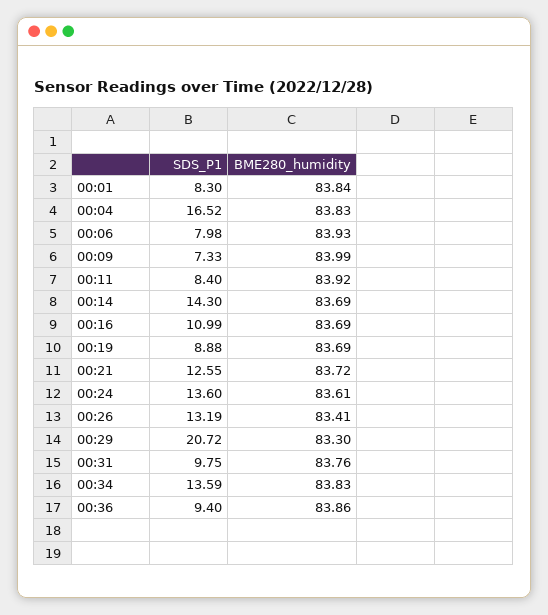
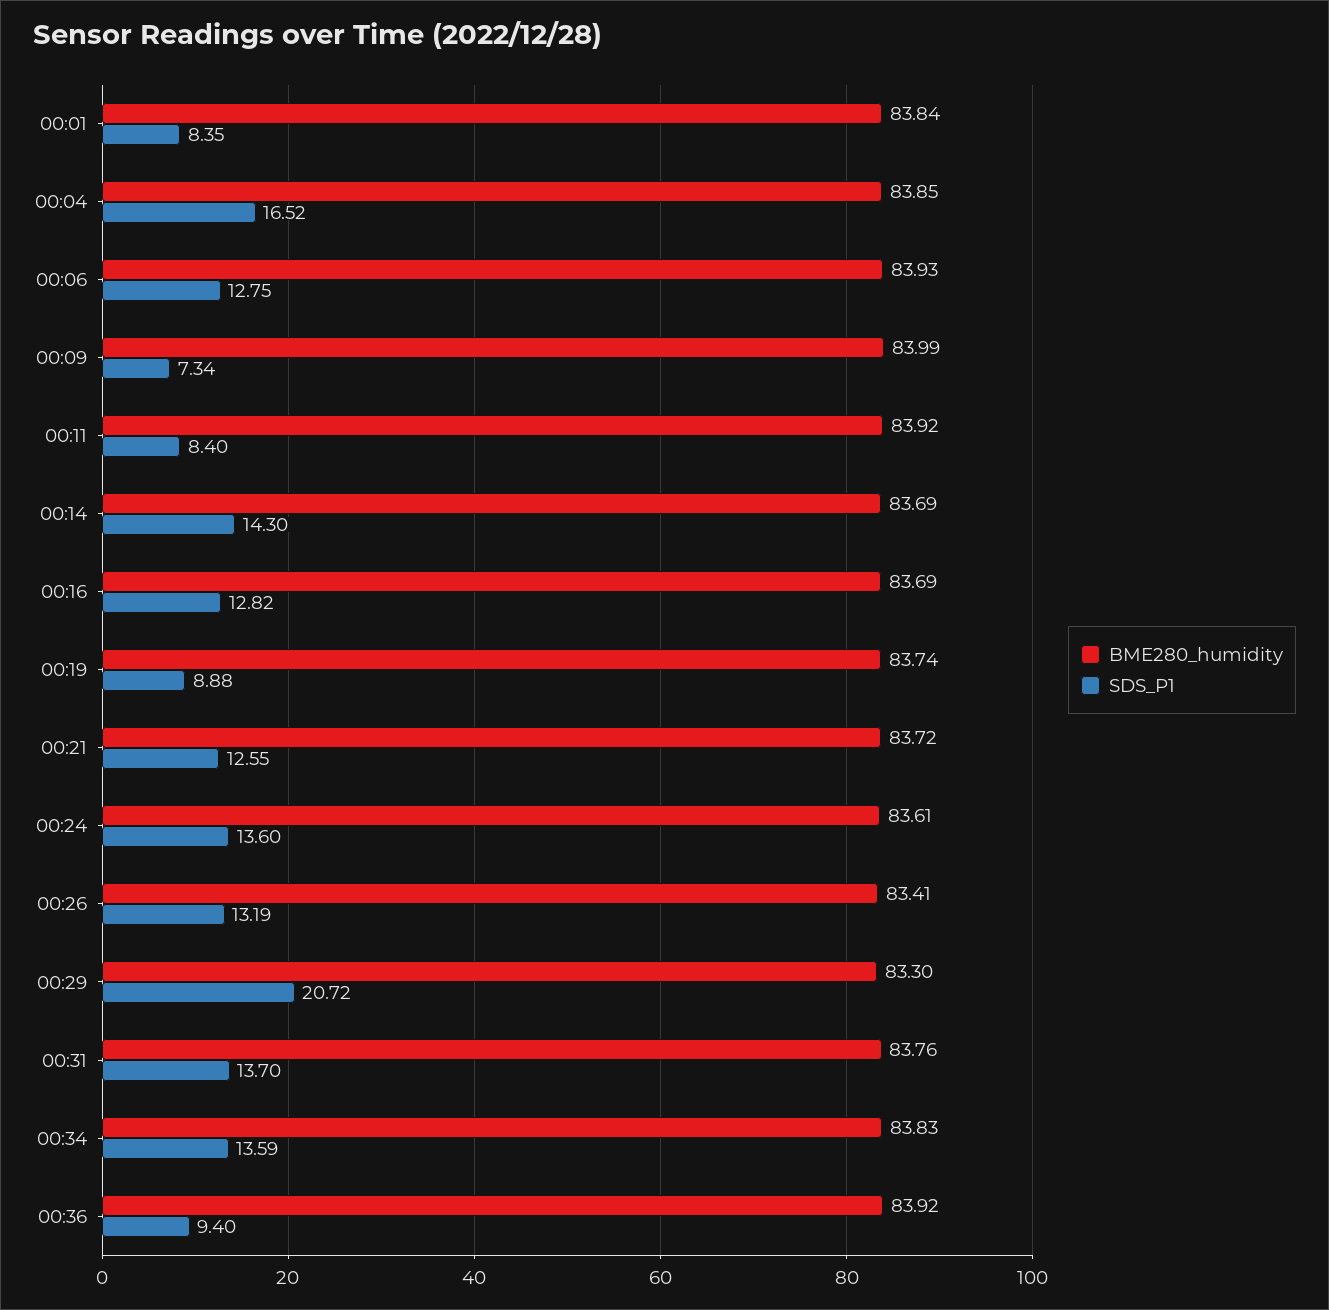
  {
    "SDS_P1": {
-     "00:01": 8.3,
+     "00:01": 8.35,
      "00:04": 16.52,
-     "00:06": 7.98,
+     "00:06": 12.75,
-     "00:09": 7.33,
+     "00:09": 7.34,
      "00:11": 8.4,
      "00:14": 14.3,
-     "00:16": 10.99,
+     "00:16": 12.82,
      "00:19": 8.88,
      "00:21": 12.55,
      "00:24": 13.6,
      "00:26": 13.19,
      "00:29": 20.72,
-     "00:31": 9.75,
+     "00:31": 13.7,
      "00:34": 13.59,
      "00:36": 9.4
    },
    "BME280_humidity": {
      "00:01": 83.84,
-     "00:04": 83.83,
+     "00:04": 83.85,
      "00:06": 83.93,
      "00:09": 83.99,
      "00:11": 83.92,
      "00:14": 83.69,
      "00:16": 83.69,
-     "00:19": 83.69,
+     "00:19": 83.74,
      "00:21": 83.72,
      "00:24": 83.61,
      "00:26": 83.41,
      "00:29": 83.3,
      "00:31": 83.76,
      "00:34": 83.83,
-     "00:36": 83.86
+     "00:36": 83.92
    }
  }

